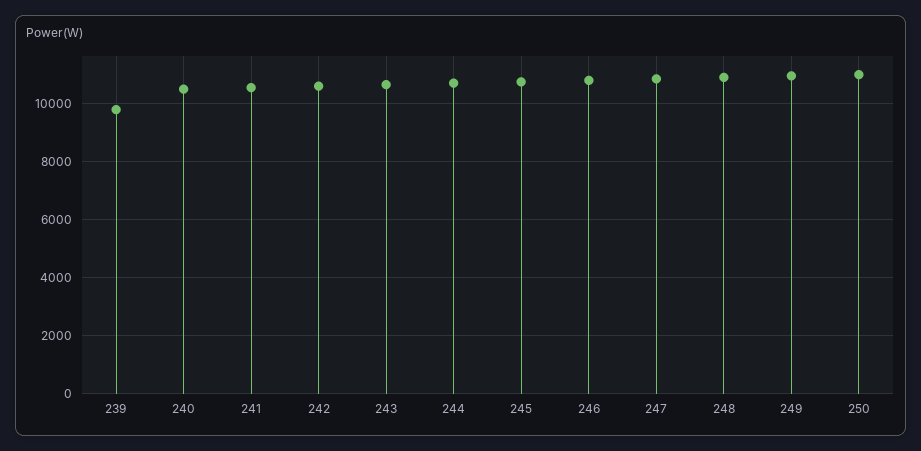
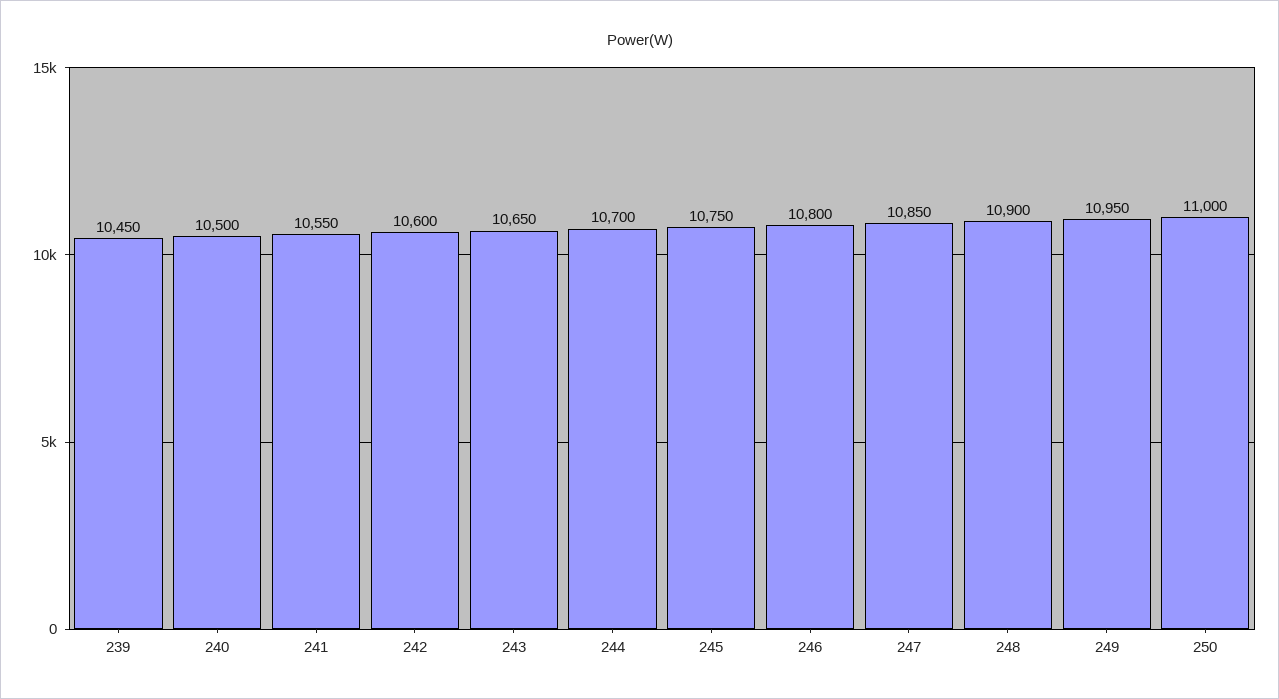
  {
-   "239": 9750,
+   "239": 10450,
    "240": 10500,
    "241": 10550,
    "242": 10600,
    "243": 10650,
    "244": 10700,
    "245": 10750,
    "246": 10800,
    "247": 10850,
    "248": 10900,
    "249": 10950,
    "250": 11000
  }

